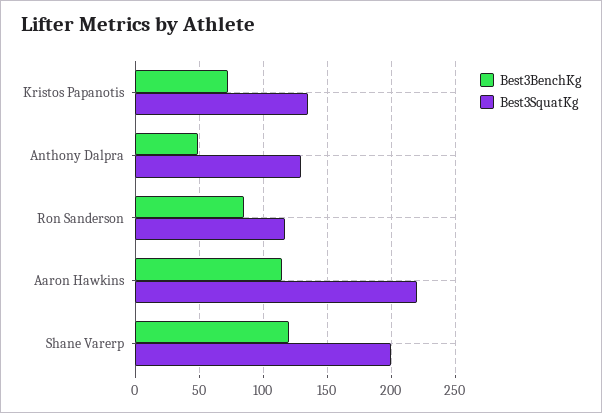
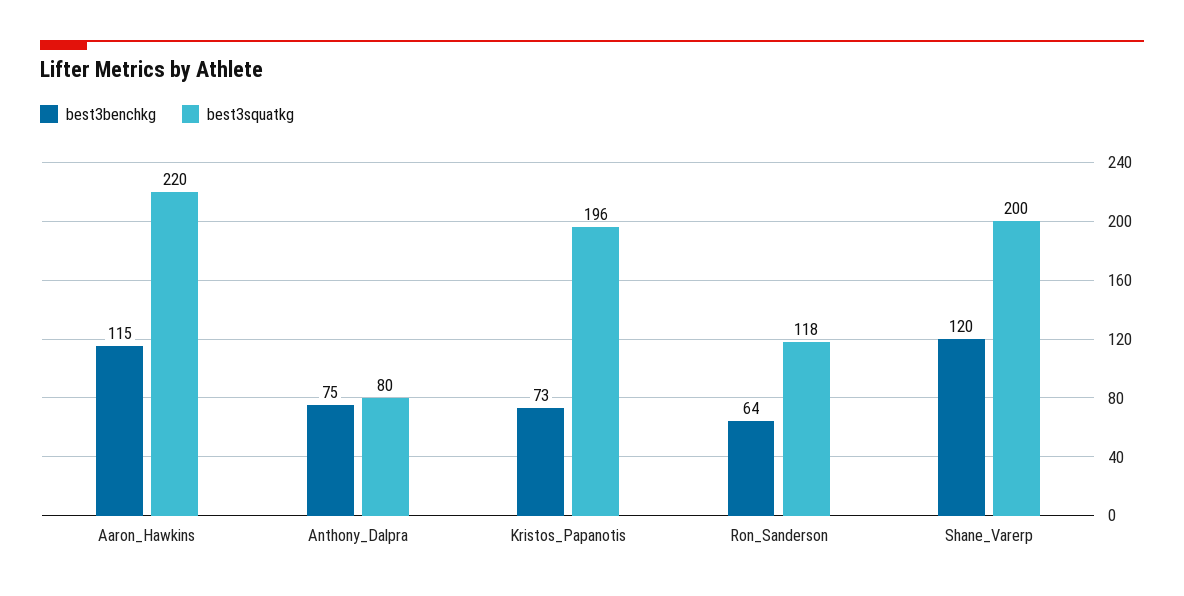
  {
    "Best3BenchKg": {
      "Kristos Papanotis": 73,
-     "Anthony Dalpra": 50,
+     "Anthony Dalpra": 75,
-     "Ron Sanderson": 85,
+     "Ron Sanderson": 64,
      "Aaron Hawkins": 115,
      "Shane Varerp": 120
    },
    "Best3SquatKg": {
-     "Kristos Papanotis": 135,
+     "Kristos Papanotis": 196,
-     "Anthony Dalpra": 130,
+     "Anthony Dalpra": 80,
      "Ron Sanderson": 118,
      "Aaron Hawkins": 220,
      "Shane Varerp": 200
    }
  }

